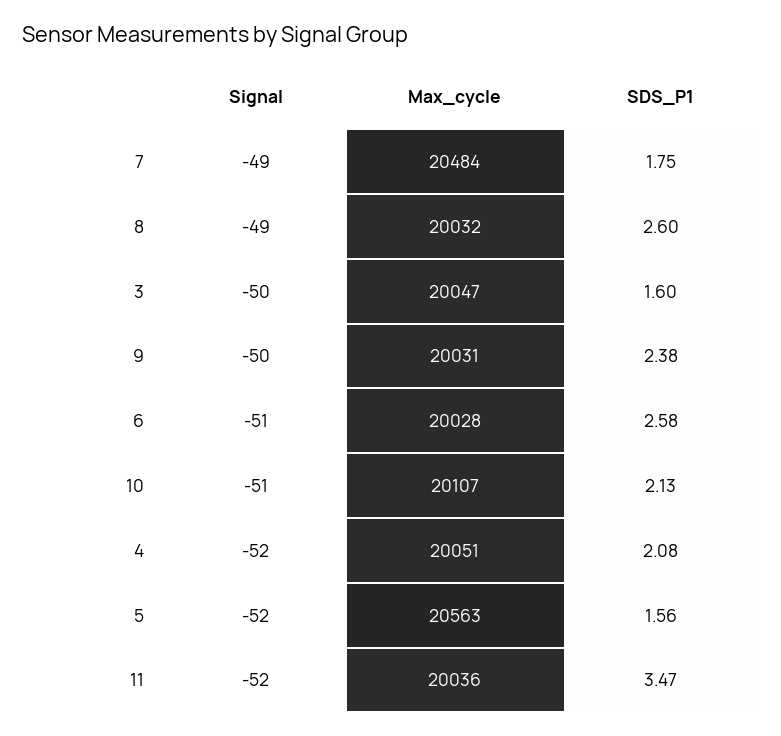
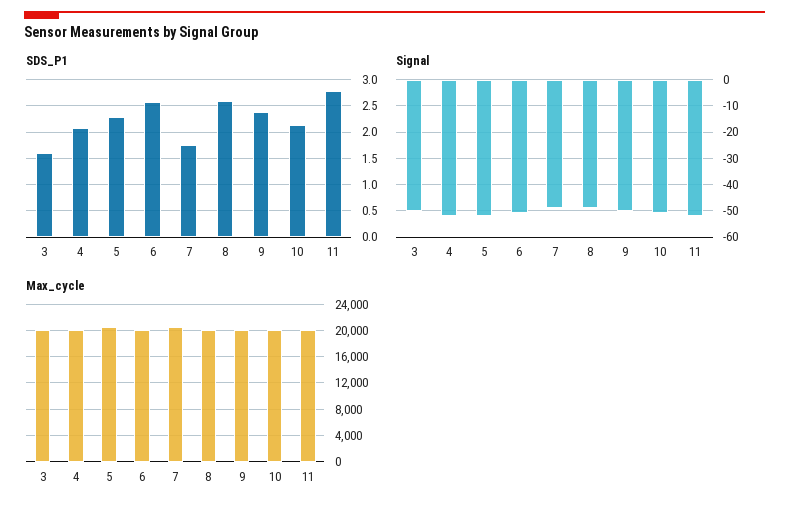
  {
    "Signal": {
      "7": -49,
      "8": -49,
      "3": -50,
      "9": -50,
      "6": -51,
      "10": -51,
      "4": -52,
      "5": -52,
      "11": -52
    },
    "Max_cycle": {
      "7": 20484,
      "8": 20032,
      "3": 20047,
      "9": 20031,
      "6": 20028,
      "10": 20107,
      "4": 20051,
      "5": 20563,
      "11": 20036
    },
    "SDS_P1": {
      "7": 1.75,
      "8": 2.6,
      "3": 1.6,
      "9": 2.38,
      "6": 2.58,
      "10": 2.13,
      "4": 2.08,
-     "5": 1.56,
+     "5": 2.25,
-     "11": 3.47
+     "11": 2.75
    }
  }

